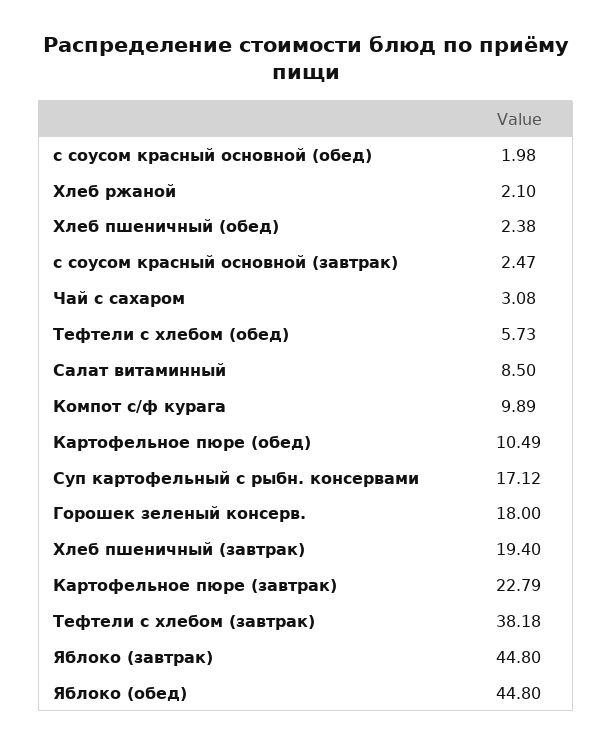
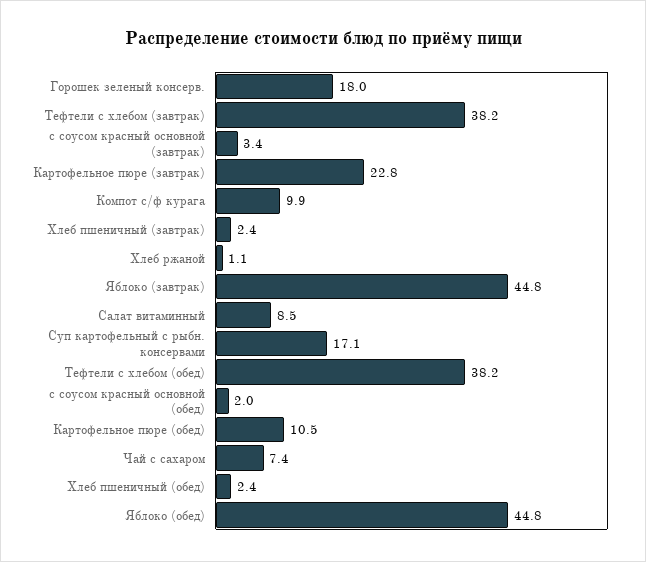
  {
    "с соусом красный основной (обед)": 1.98,
-   "Хлеб ржаной": 2.1,
+   "Хлеб ржаной": 1.1,
    "Хлеб пшеничный (обед)": 2.38,
-   "с соусом красный основной (завтрак)": 2.47,
+   "с соусом красный основной (завтрак)": 3.4,
-   "Чай с сахаром": 3.08,
+   "Чай с сахаром": 7.4,
-   "Тефтели c хлебом (обед)": 5.73,
+   "Тефтели c хлебом (обед)": 38.2,
    "Салат витаминный": 8.5,
    "Компот с/ф курага": 9.89,
    "Картофельное пюре (обед)": 10.49,
    "Суп картофельный с рыбн. консервами": 17.12,
    "Горошек зеленый консерв.": 18,
-   "Хлеб пшеничный (завтрак)": 19.4,
+   "Хлеб пшеничный (завтрак)": 2.4,
    "Картофельное пюре (завтрак)": 22.79,
    "Тефтели c хлебом (завтрак)": 38.18,
    "Яблоко (завтрак)": 44.8,
    "Яблоко (обед)": 44.8
  }

